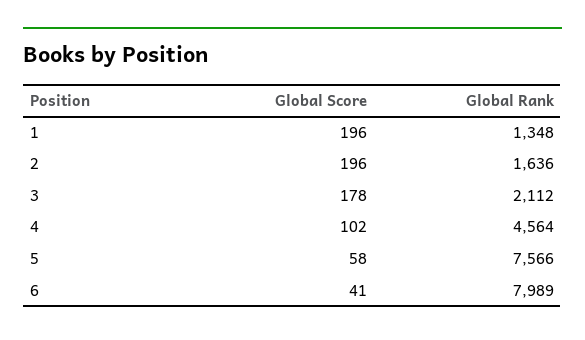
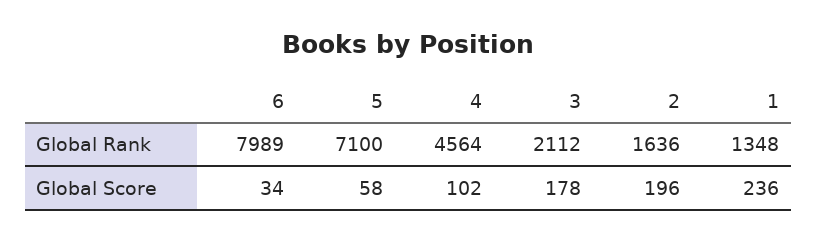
  {
    "Global Score": {
-     "1": 196,
+     "1": 236,
      "2": 196,
      "3": 178,
      "4": 102,
      "5": 58,
-     "6": 41
+     "6": 34
    },
    "Global Rank": {
      "1": 1348,
      "2": 1636,
      "3": 2112,
      "4": 4564,
-     "5": 7566,
+     "5": 7100,
      "6": 7989
    }
  }

